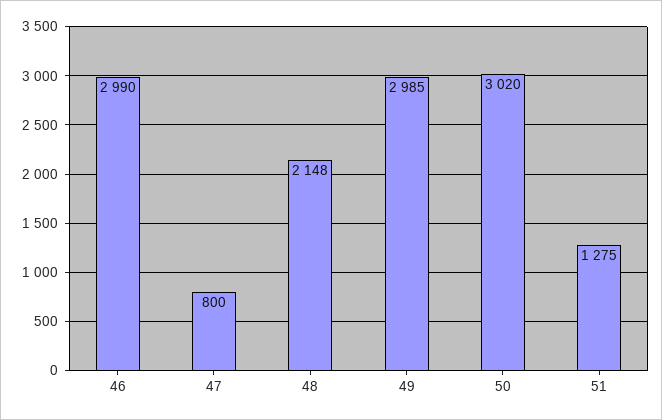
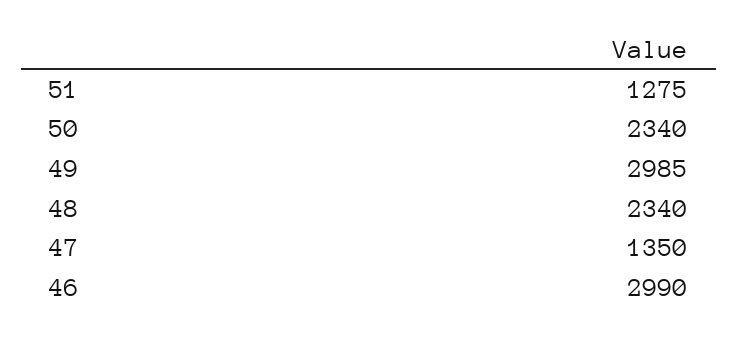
  {
    "46": 2990,
-   "47": 800,
+   "47": 1350,
-   "48": 2148,
+   "48": 2340,
    "49": 2985,
-   "50": 3020,
+   "50": 2340,
    "51": 1275
  }

